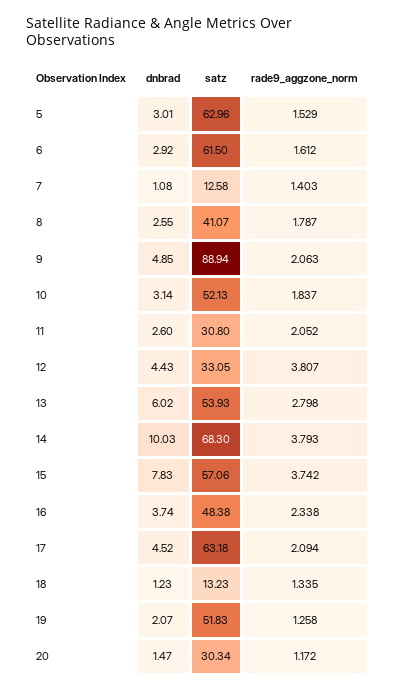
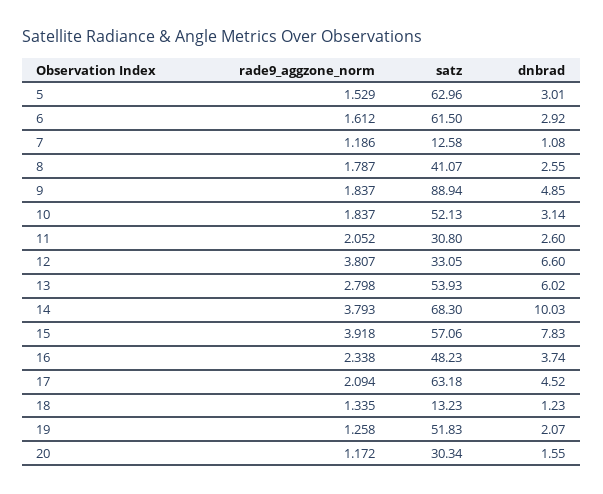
  {
    "dnbrad": {
      "5": 3.01,
      "6": 2.92,
      "7": 1.08,
      "8": 2.55,
      "9": 4.85,
      "10": 3.14,
      "11": 2.6,
-     "12": 4.43,
+     "12": 6.6,
      "13": 6.02,
      "14": 10.03,
      "15": 7.83,
      "16": 3.74,
      "17": 4.52,
      "18": 1.23,
      "19": 2.07,
-     "20": 1.47
+     "20": 1.55
    },
    "satz": {
      "5": 62.96,
      "6": 61.5,
      "7": 12.58,
      "8": 41.07,
      "9": 88.94,
      "10": 52.13,
      "11": 30.8,
      "12": 33.05,
      "13": 53.93,
      "14": 68.3,
      "15": 57.06,
-     "16": 48.38,
+     "16": 48.23,
      "17": 63.18,
      "18": 13.23,
      "19": 51.83,
      "20": 30.34
    },
    "rade9_aggzone_norm": {
      "5": 1.529,
      "6": 1.612,
-     "7": 1.403,
+     "7": 1.186,
      "8": 1.787,
-     "9": 2.063,
+     "9": 1.837,
      "10": 1.837,
      "11": 2.052,
      "12": 3.807,
      "13": 2.798,
      "14": 3.793,
-     "15": 3.742,
+     "15": 3.918,
      "16": 2.338,
      "17": 2.094,
      "18": 1.335,
      "19": 1.258,
      "20": 1.172
    }
  }

